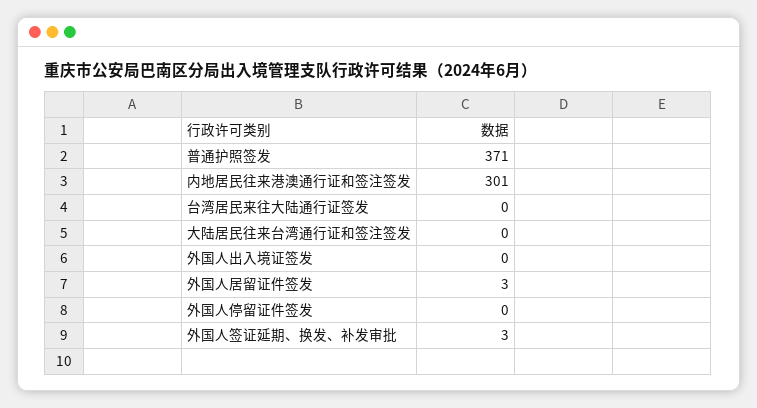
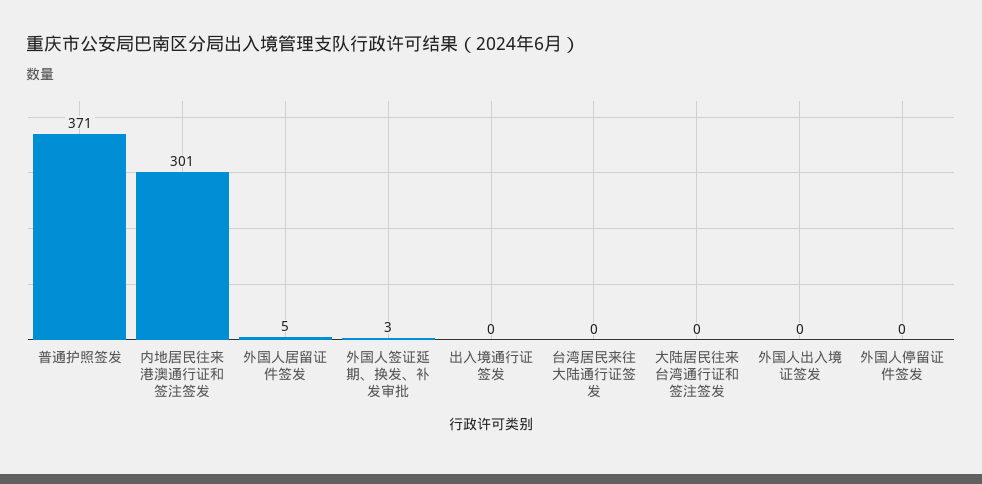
  {
    "普通护照签发": 371,
    "内地居民往来港澳通行证和签注签发": 301,
    "台湾居民来往大陆通行证签发": 0,
    "大陆居民往来台湾通行证和签注签发": 0,
    "外国人出入境证签发": 0,
-   "外国人居留证件签发": 3,
+   "外国人居留证件签发": 5,
    "外国人停留证件签发": 0,
-   "外国人签证延期、换发、补发审批": 3
+   "外国人签证延期、换发、补发审批": 3,
+   "出入境通行证签发": 0
  }

